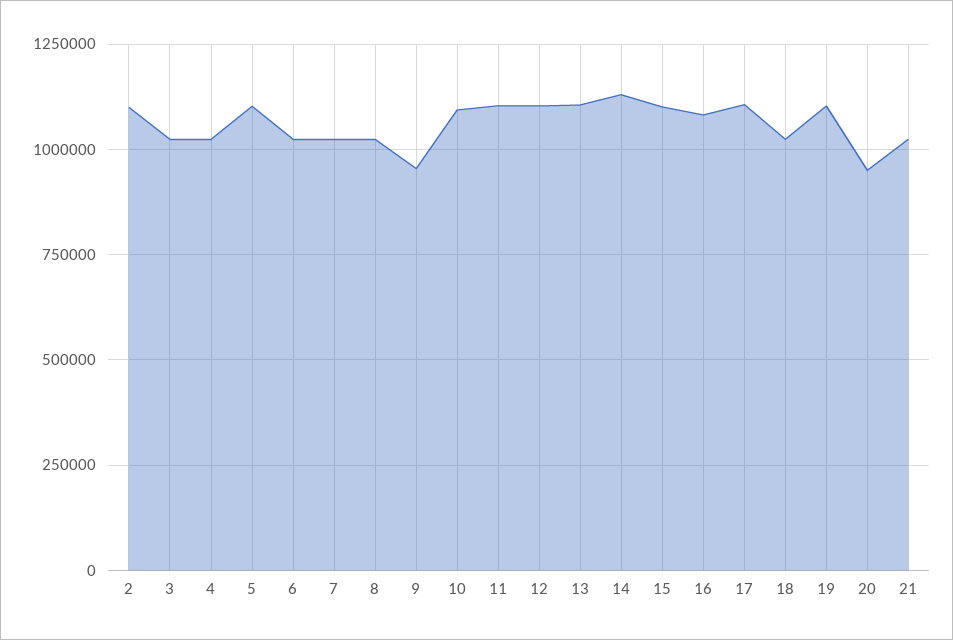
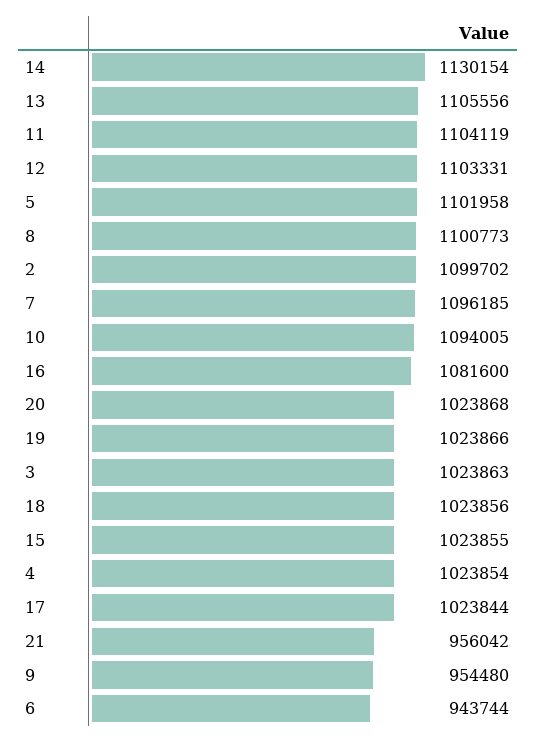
  {
    "2": 1099702,
    "3": 1023863,
    "4": 1023854,
    "5": 1101958,
-   "6": 1025000,
+   "6": 943744,
-   "7": 1025000,
+   "7": 1096185,
-   "8": 1025000,
+   "8": 1100773,
    "9": 954480,
    "10": 1094005,
    "11": 1104119,
    "12": 1103331,
    "13": 1105556,
    "14": 1130154,
-   "15": 1100000,
+   "15": 1023855,
    "16": 1081600,
-   "17": 1100000,
+   "17": 1023844,
    "18": 1023856,
-   "19": 1100000,
+   "19": 1023866,
-   "20": 950000,
+   "20": 1023868,
-   "21": 1025000
+   "21": 956042
  }

